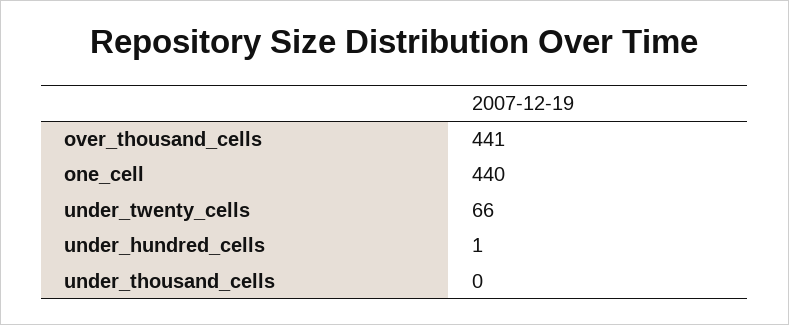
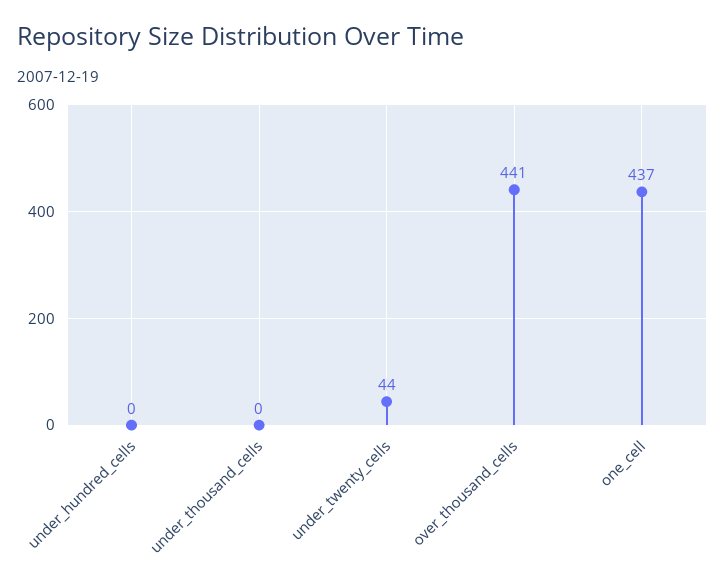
  {
    "over_thousand_cells": 441,
-   "one_cell": 440,
+   "one_cell": 437,
-   "under_twenty_cells": 66,
+   "under_twenty_cells": 44,
-   "under_hundred_cells": 1,
+   "under_hundred_cells": 0,
    "under_thousand_cells": 0
  }

